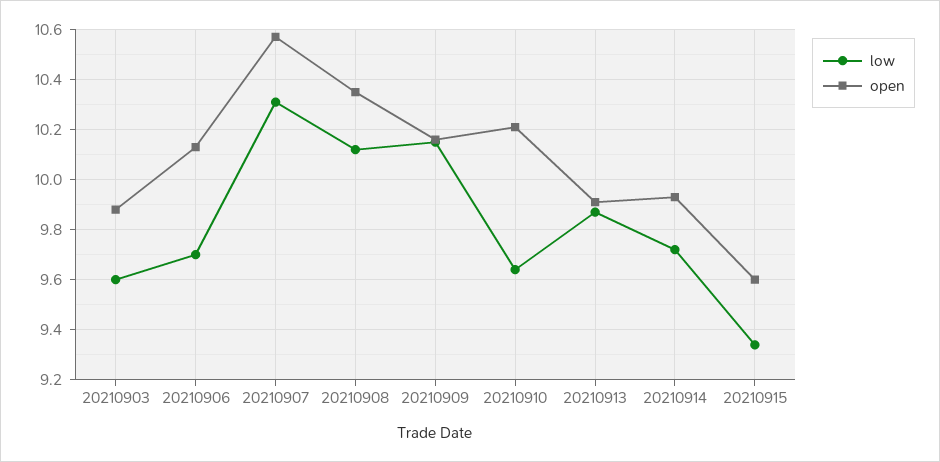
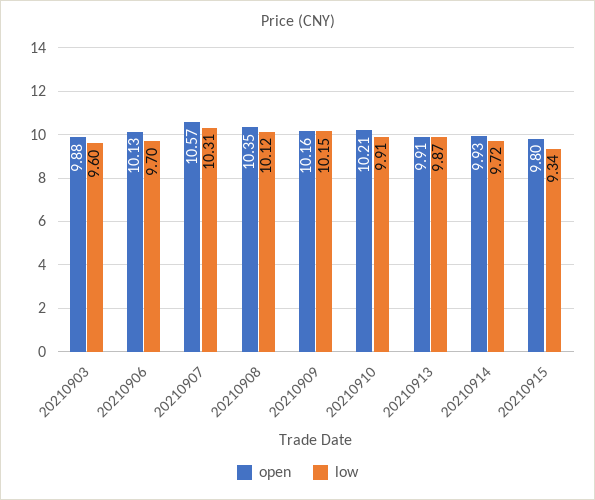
  {
    "low": {
      "20210903": 9.6,
      "20210906": 9.7,
      "20210907": 10.31,
      "20210908": 10.12,
      "20210909": 10.15,
-     "20210910": 9.65,
+     "20210910": 9.91,
      "20210913": 9.87,
      "20210914": 9.72,
      "20210915": 9.34
    },
    "open": {
      "20210903": 9.88,
      "20210906": 10.13,
      "20210907": 10.57,
      "20210908": 10.35,
      "20210909": 10.16,
      "20210910": 10.21,
      "20210913": 9.91,
      "20210914": 9.93,
-     "20210915": 9.6
+     "20210915": 9.8
    }
  }

